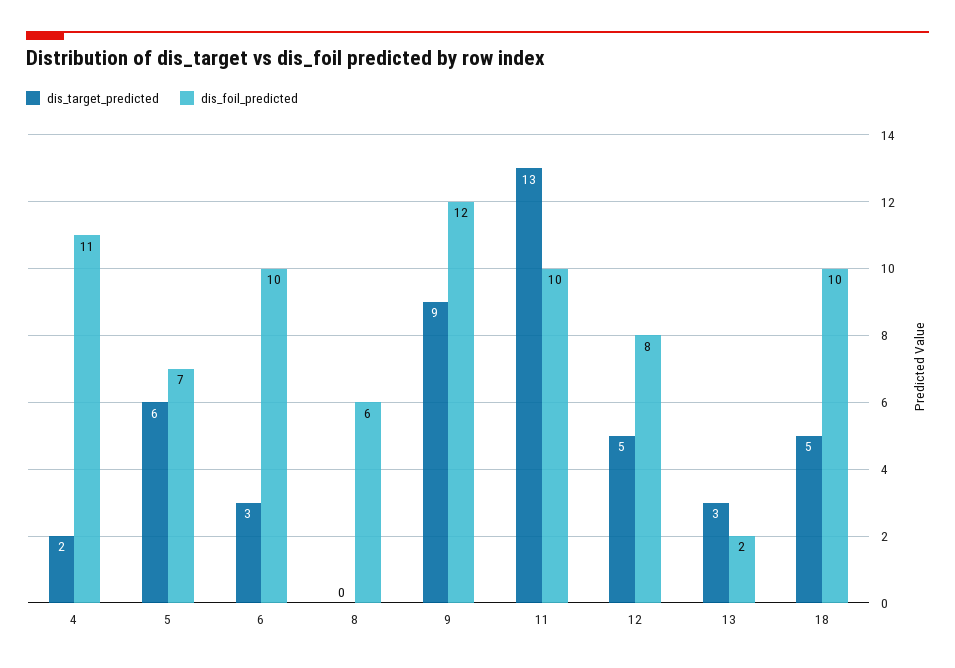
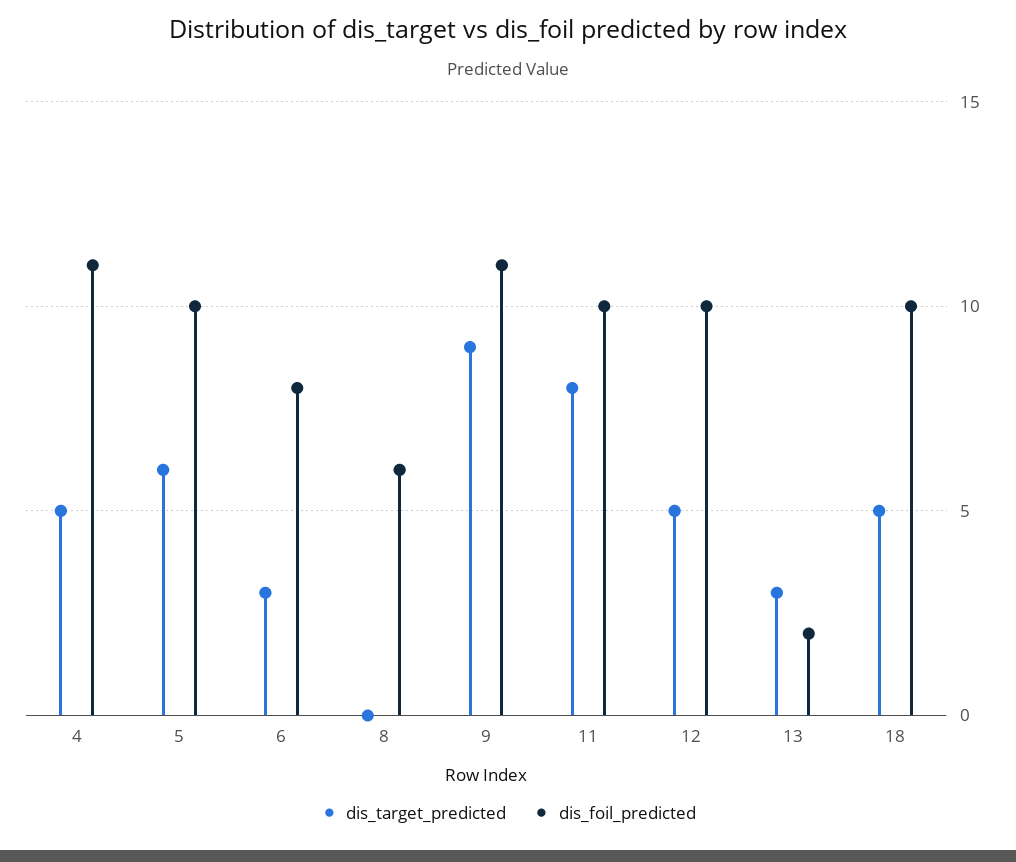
  {
    "dis_target_predicted": {
-     "4": 2,
+     "4": 5,
      "5": 6,
      "6": 3,
      "8": 0,
      "9": 9,
-     "11": 13,
+     "11": 8,
      "12": 5,
      "13": 3,
      "18": 5
    },
    "dis_foil_predicted": {
      "4": 11,
-     "5": 7,
+     "5": 10,
-     "6": 10,
+     "6": 8,
      "8": 6,
-     "9": 12,
+     "9": 11,
      "11": 10,
-     "12": 8,
+     "12": 10,
      "13": 2,
      "18": 10
    }
  }

